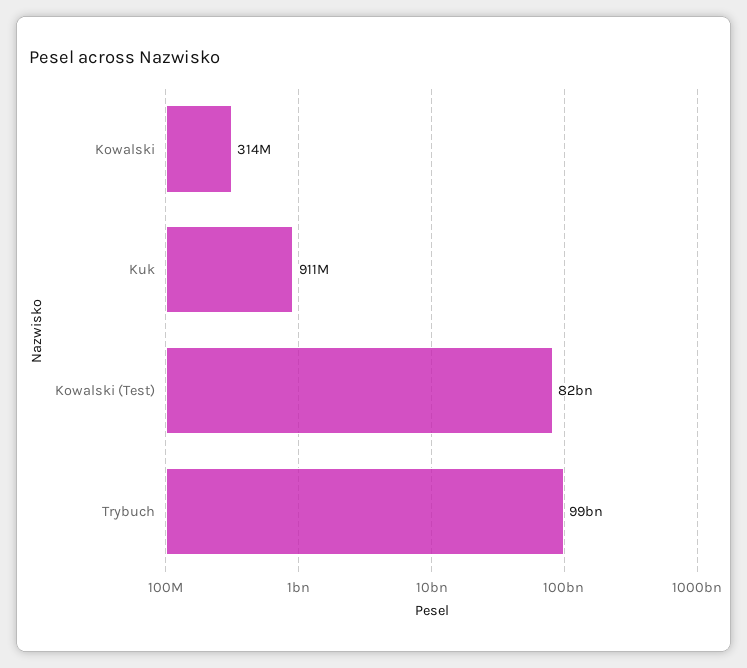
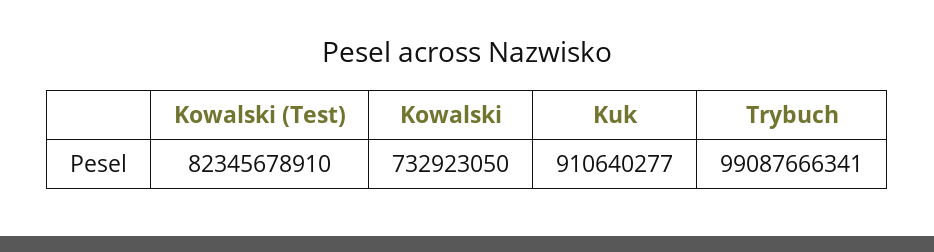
  {
-   "Kowalski": 314000000,
+   "Kowalski": 732923050,
    "Kuk": 910640277,
    "Kowalski (Test)": 82345678910,
    "Trybuch": 99087666341
  }

